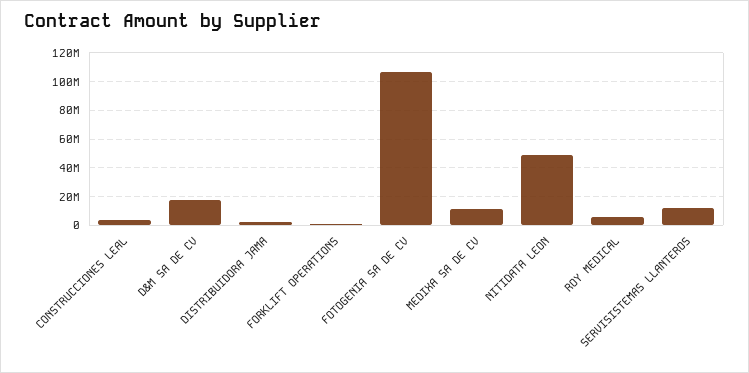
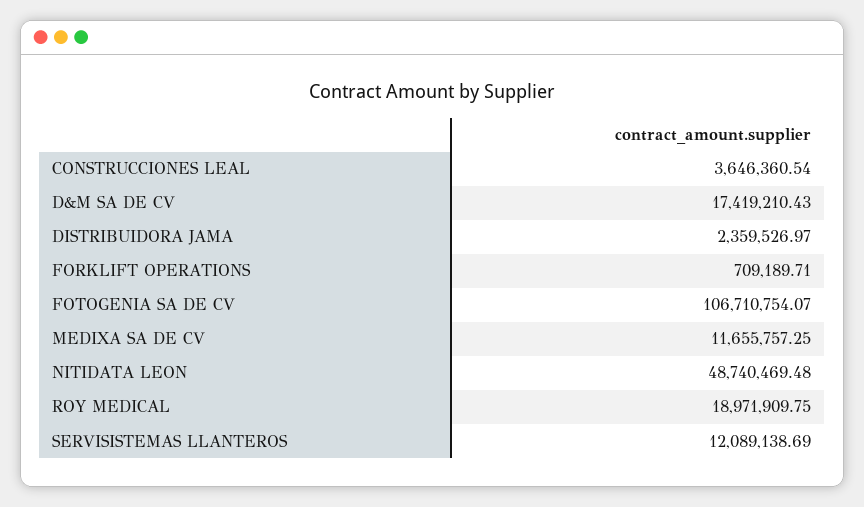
  {
    "CONSTRUCCIONES LEAL": 3646360.54,
    "D&M SA DE CV": 17419210.43,
    "DISTRIBUIDORA JAMA": 2359526.97,
    "FORKLIFT OPERATIONS": 709189.71,
    "FOTOGENIA SA DE CV": 106710754.07,
    "MEDIXA SA DE CV": 11655757.25,
    "NITIDATA LEON": 48740469.48,
-   "ROY MEDICAL": 5000000,
+   "ROY MEDICAL": 18971909.75,
    "SERVISISTEMAS LLANTEROS": 12089138.69
  }

